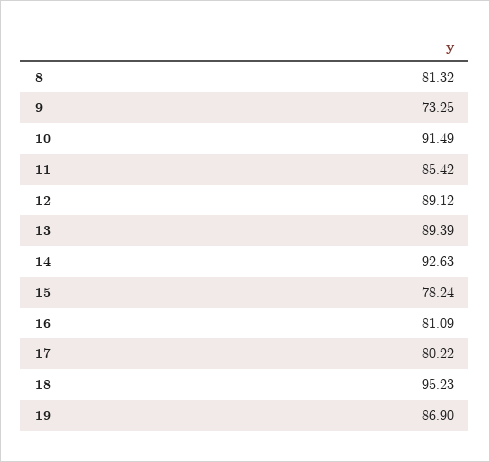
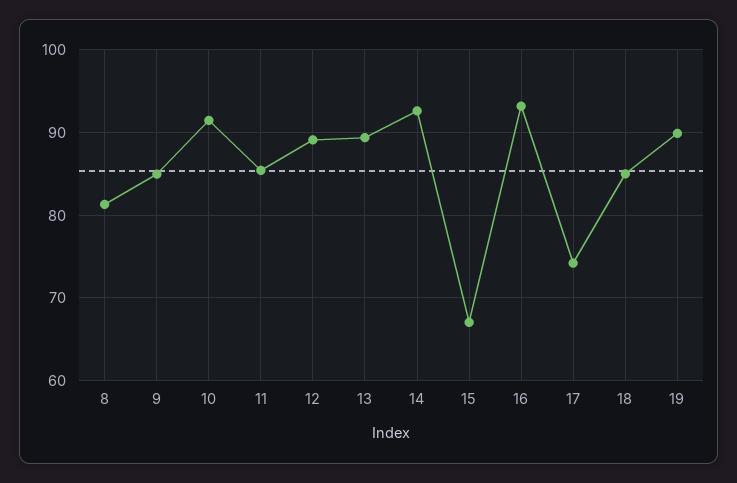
  {
    "8": 81.32,
-   "9": 73.25,
+   "9": 85,
    "10": 91.49,
    "11": 85.42,
    "12": 89.12,
    "13": 89.39,
    "14": 92.63,
-   "15": 78.24,
+   "15": 67,
-   "16": 81.09,
+   "16": 93,
-   "17": 80.22,
+   "17": 74,
-   "18": 95.23,
+   "18": 85,
-   "19": 86.9
+   "19": 90
  }

